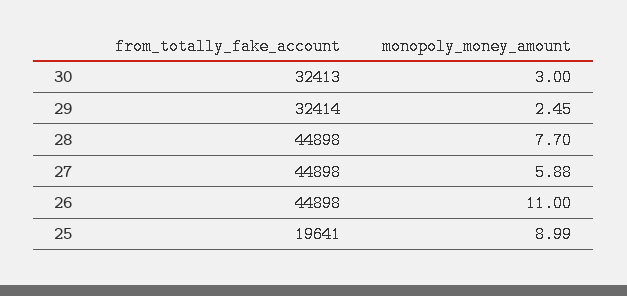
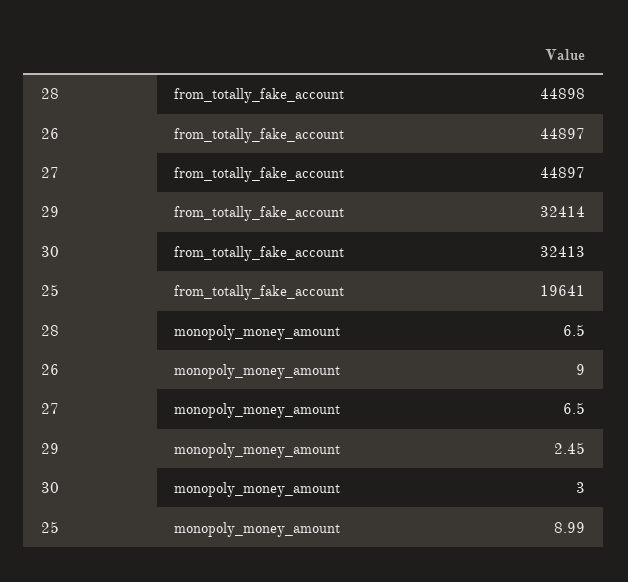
  {
    "from_totally_fake_account": {
      "30": 32413,
      "29": 32414,
      "28": 44898,
-     "27": 44898,
+     "27": 44897,
-     "26": 44898,
+     "26": 44897,
      "25": 19641
    },
    "monopoly_money_amount": {
      "30": 3,
      "29": 2.45,
-     "28": 7.7,
+     "28": 6.5,
-     "27": 5.88,
+     "27": 6.5,
-     "26": 11,
+     "26": 9,
      "25": 8.99
    }
  }

